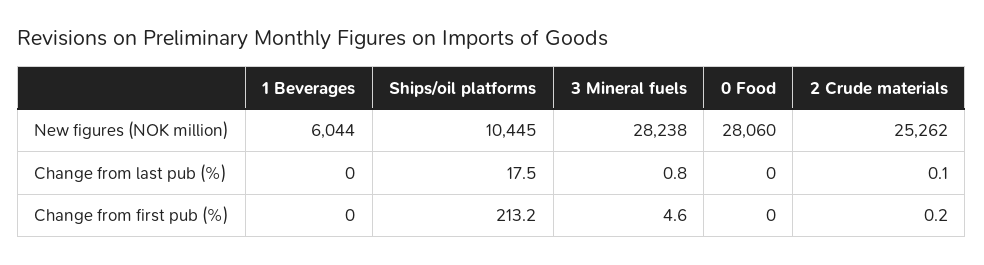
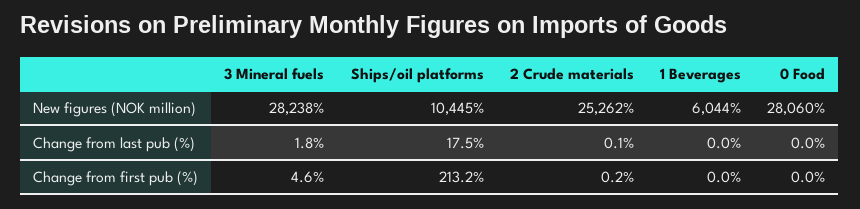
  {
    "1 Beverages": {
      "New figures (NOK million)": 6044,
      "Change from last pub (%)": 0,
      "Change from first pub (%)": 0
    },
    "Ships/oil platforms": {
      "New figures (NOK million)": 10445,
      "Change from last pub (%)": 17.5,
      "Change from first pub (%)": 213.2
    },
    "3 Mineral fuels": {
      "New figures (NOK million)": 28238,
-     "Change from last pub (%)": 0.8,
+     "Change from last pub (%)": 1.8,
      "Change from first pub (%)": 4.6
    },
    "0 Food": {
      "New figures (NOK million)": 28060,
      "Change from last pub (%)": 0,
      "Change from first pub (%)": 0
    },
    "2 Crude materials": {
      "New figures (NOK million)": 25262,
      "Change from last pub (%)": 0.1,
      "Change from first pub (%)": 0.2
    }
  }

